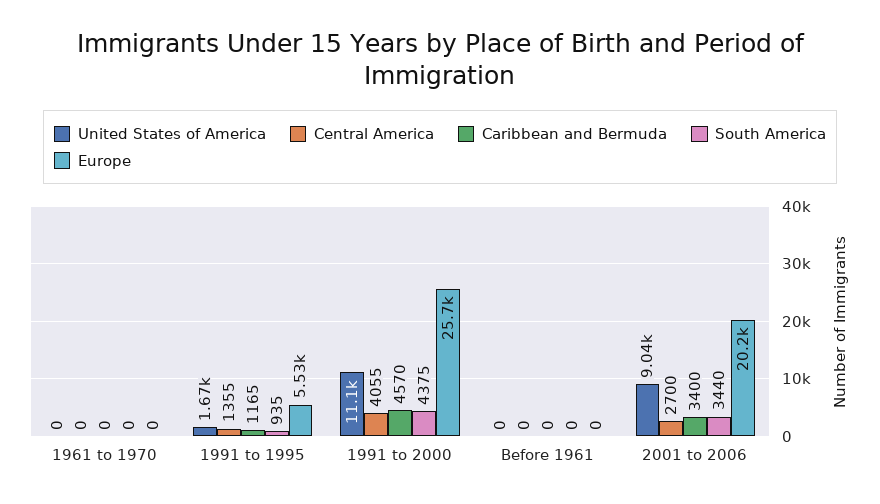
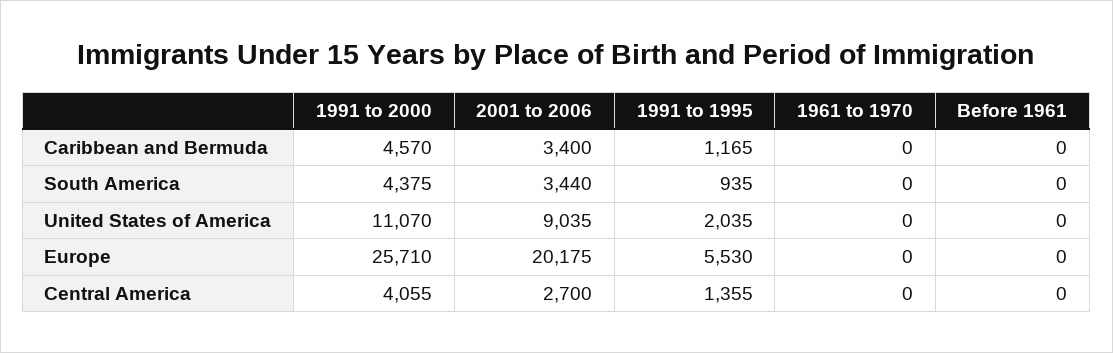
  {
    "United States of America": {
      "1961 to 1970": 0,
-     "1991 to 1995": 1670,
+     "1991 to 1995": 2035,
      "1991 to 2000": 11070,
      "Before 1961": 0,
      "2001 to 2006": 9035
    },
    "Central America": {
      "1961 to 1970": 0,
      "1991 to 1995": 1355,
      "1991 to 2000": 4055,
      "Before 1961": 0,
      "2001 to 2006": 2700
    },
    "Caribbean and Bermuda": {
      "1961 to 1970": 0,
      "1991 to 1995": 1165,
      "1991 to 2000": 4570,
      "Before 1961": 0,
      "2001 to 2006": 3400
    },
    "South America": {
      "1961 to 1970": 0,
      "1991 to 1995": 935,
      "1991 to 2000": 4375,
      "Before 1961": 0,
      "2001 to 2006": 3440
    },
    "Europe": {
      "1961 to 1970": 0,
      "1991 to 1995": 5530,
      "1991 to 2000": 25710,
      "Before 1961": 0,
      "2001 to 2006": 20175
    }
  }

